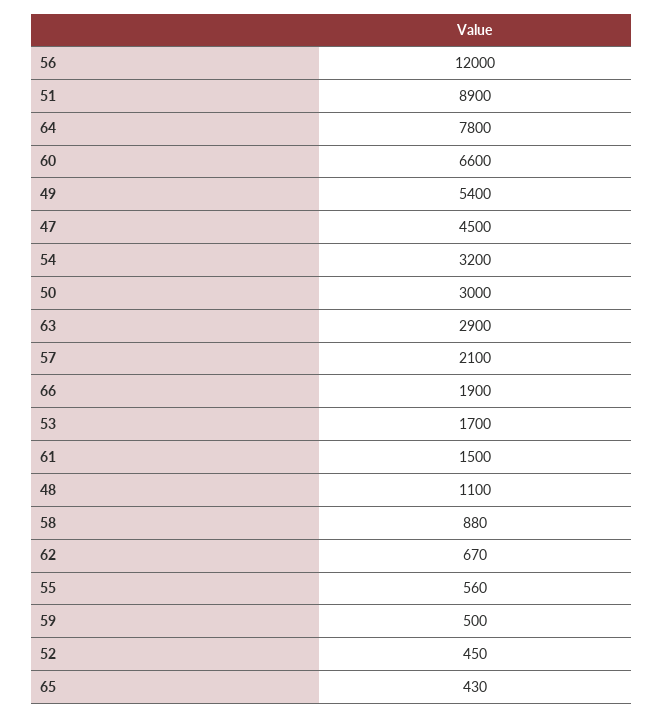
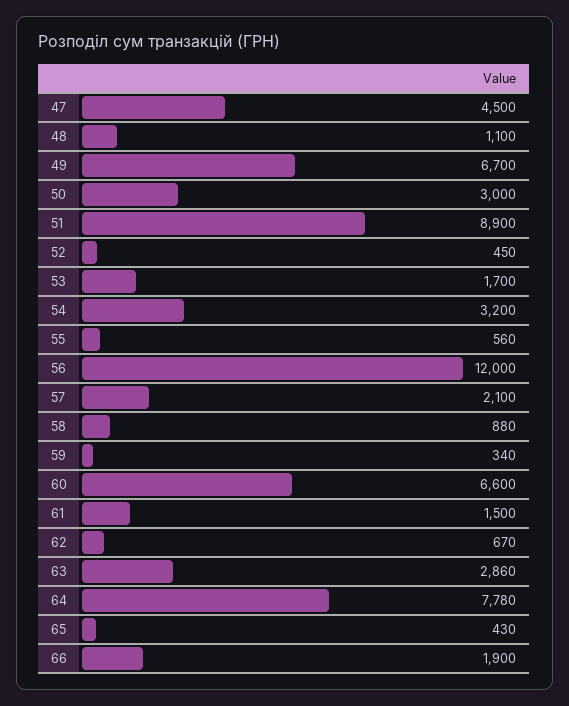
  {
    "56": 12000,
    "51": 8900,
-   "64": 7800,
+   "64": 7780,
    "60": 6600,
-   "49": 5400,
+   "49": 6700,
    "47": 4500,
    "54": 3200,
    "50": 3000,
-   "63": 2900,
+   "63": 2860,
    "57": 2100,
    "66": 1900,
    "53": 1700,
    "61": 1500,
    "48": 1100,
    "58": 880,
    "62": 670,
    "55": 560,
-   "59": 500,
+   "59": 340,
    "52": 450,
    "65": 430
  }

